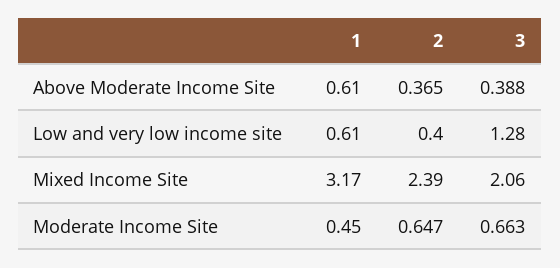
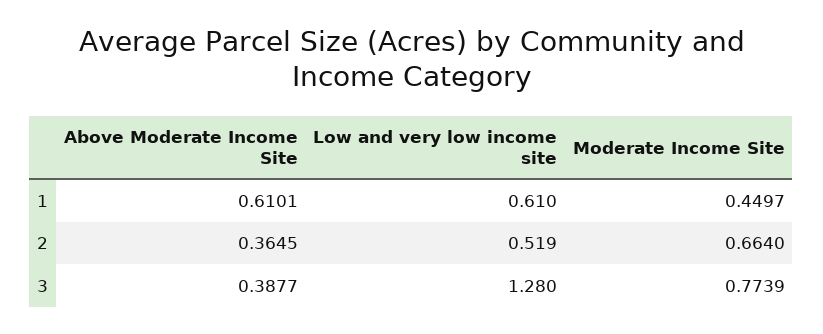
  {
    "1": {
      "Above Moderate Income Site": 0.6101,
      "Low and very low income site": 0.61,
-     "Mixed Income Site": 3.17,
      "Moderate Income Site": 0.4497
    },
    "2": {
      "Above Moderate Income Site": 0.3645,
-     "Low and very low income site": 0.4,
+     "Low and very low income site": 0.519,
-     "Mixed Income Site": 2.39,
-     "Moderate Income Site": 0.647
+     "Moderate Income Site": 0.664
    },
    "3": {
      "Above Moderate Income Site": 0.3877,
      "Low and very low income site": 1.28,
-     "Mixed Income Site": 2.06,
-     "Moderate Income Site": 0.663
+     "Moderate Income Site": 0.7739
    }
  }

